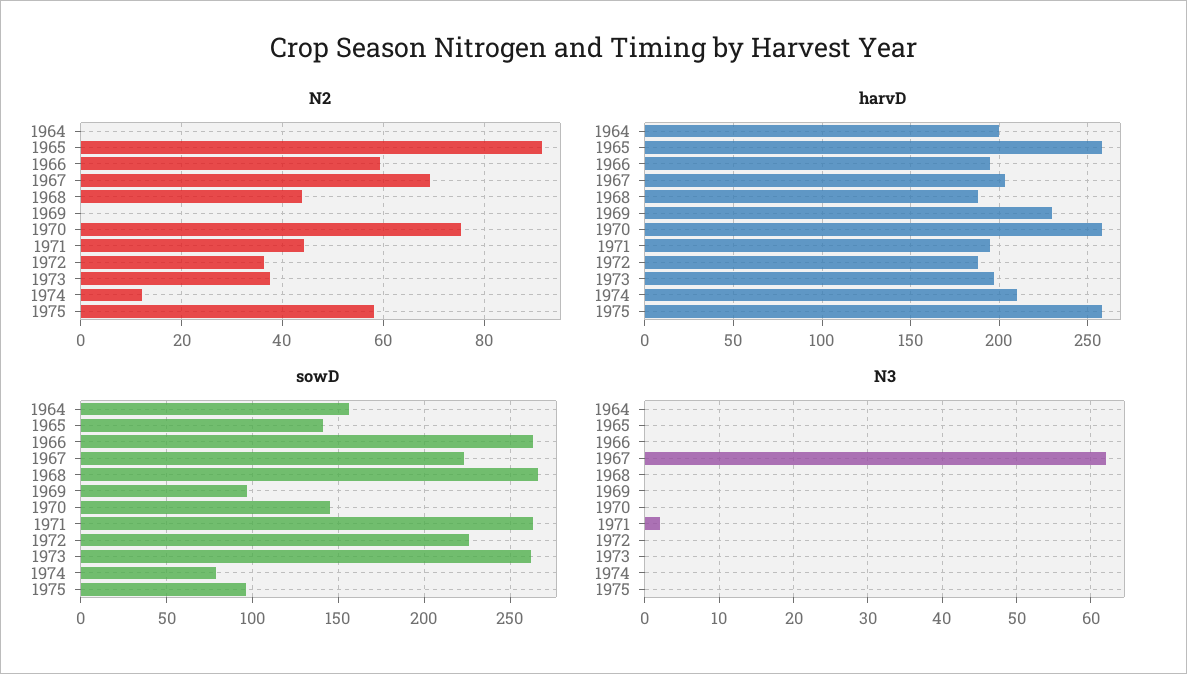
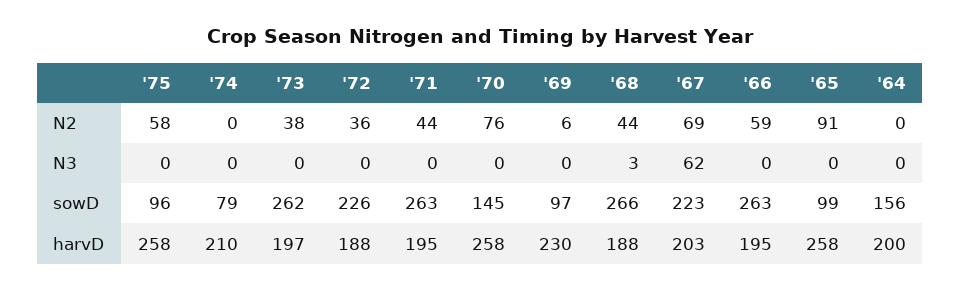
  {
    "N2": {
      "1964": 0,
      "1965": 91,
      "1966": 59,
      "1967": 69,
      "1968": 44,
-     "1969": 0,
+     "1969": 6,
      "1970": 76,
      "1971": 44,
      "1972": 36,
      "1973": 38,
-     "1974": 12,
+     "1974": 0,
      "1975": 58
    },
    "harvD": {
      "1964": 200,
      "1965": 258,
      "1966": 195,
      "1967": 203,
      "1968": 188,
      "1969": 230,
      "1970": 258,
      "1971": 195,
      "1972": 188,
      "1973": 197,
      "1974": 210,
      "1975": 258
    },
    "sowD": {
      "1964": 156,
-     "1965": 140,
+     "1965": 99,
      "1966": 263,
      "1967": 223,
      "1968": 266,
      "1969": 97,
      "1970": 145,
      "1971": 263,
      "1972": 226,
      "1973": 262,
      "1974": 79,
      "1975": 96
    },
    "N3": {
      "1964": 0,
      "1965": 0,
      "1966": 0,
      "1967": 62,
-     "1968": 0,
+     "1968": 3,
      "1969": 0,
      "1970": 0,
-     "1971": 2,
+     "1971": 0,
      "1972": 0,
      "1973": 0,
      "1974": 0,
      "1975": 0
    }
  }

